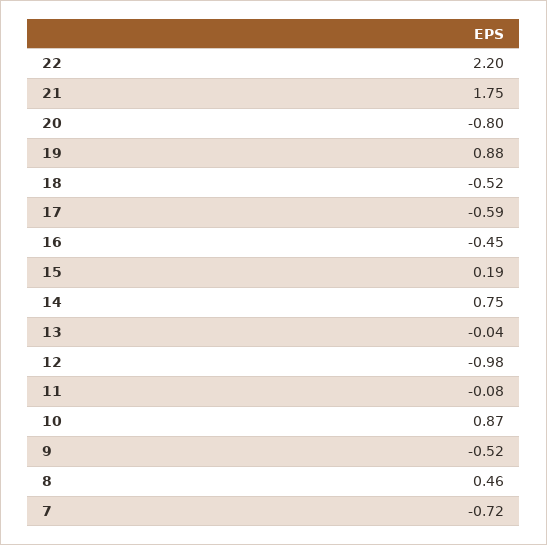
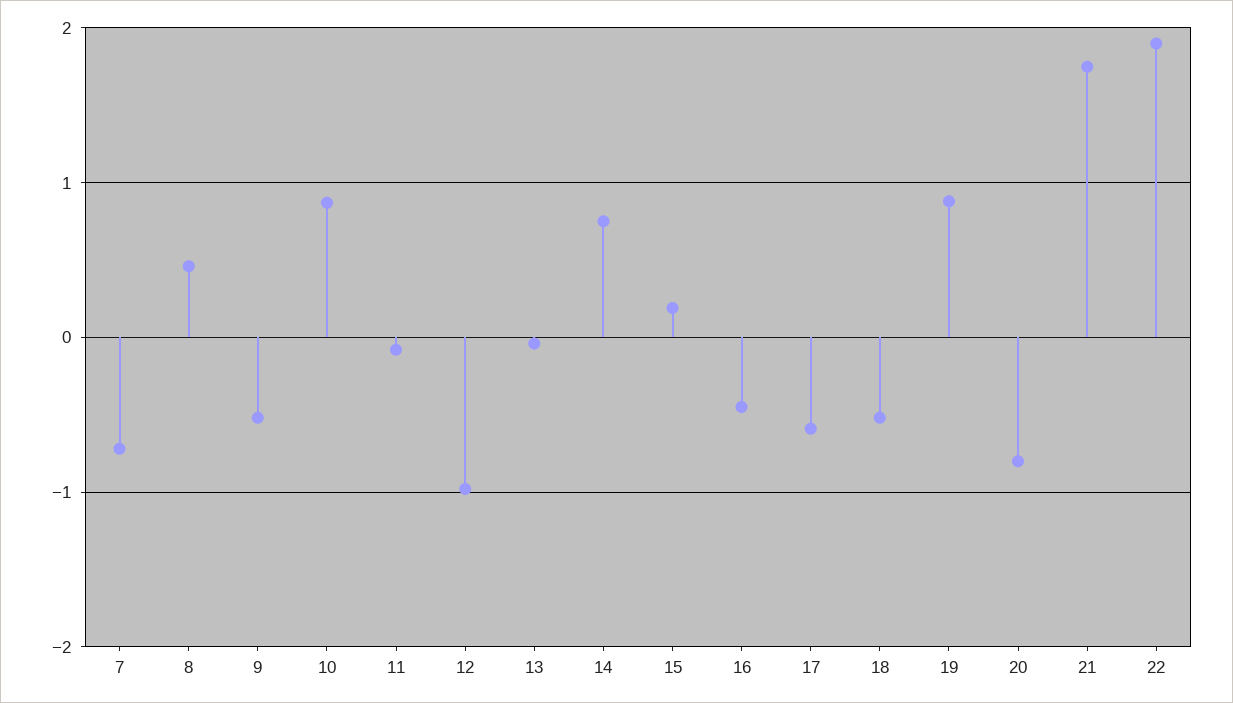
  {
-   "22": 2.2,
+   "22": 1.9,
    "21": 1.75,
    "20": -0.8,
    "19": 0.88,
    "18": -0.52,
    "17": -0.59,
    "16": -0.45,
    "15": 0.19,
    "14": 0.75,
    "13": -0.04,
    "12": -0.98,
    "11": -0.08,
    "10": 0.87,
    "9": -0.52,
    "8": 0.46,
    "7": -0.72
  }

